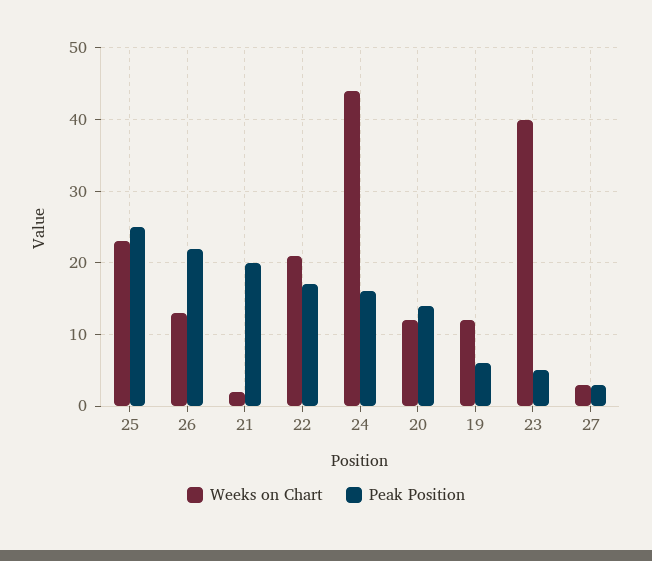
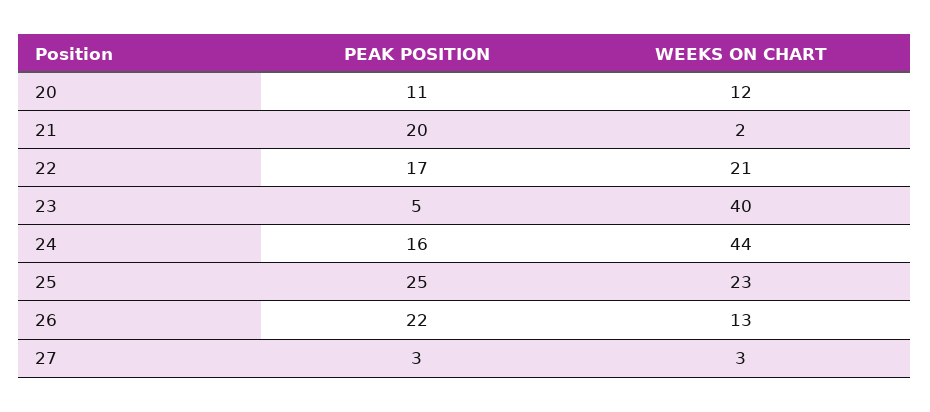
  {
    "Weeks on Chart": {
      "25": 23,
      "26": 13,
      "21": 2,
      "22": 21,
      "24": 44,
      "20": 12,
-     "19": 12,
      "23": 40,
      "27": 3
    },
    "Peak Position": {
      "25": 25,
      "26": 22,
      "21": 20,
      "22": 17,
      "24": 16,
-     "20": 14,
+     "20": 11,
-     "19": 6,
      "23": 5,
      "27": 3
    }
  }

